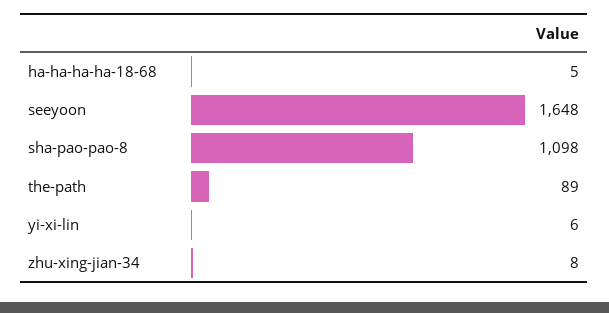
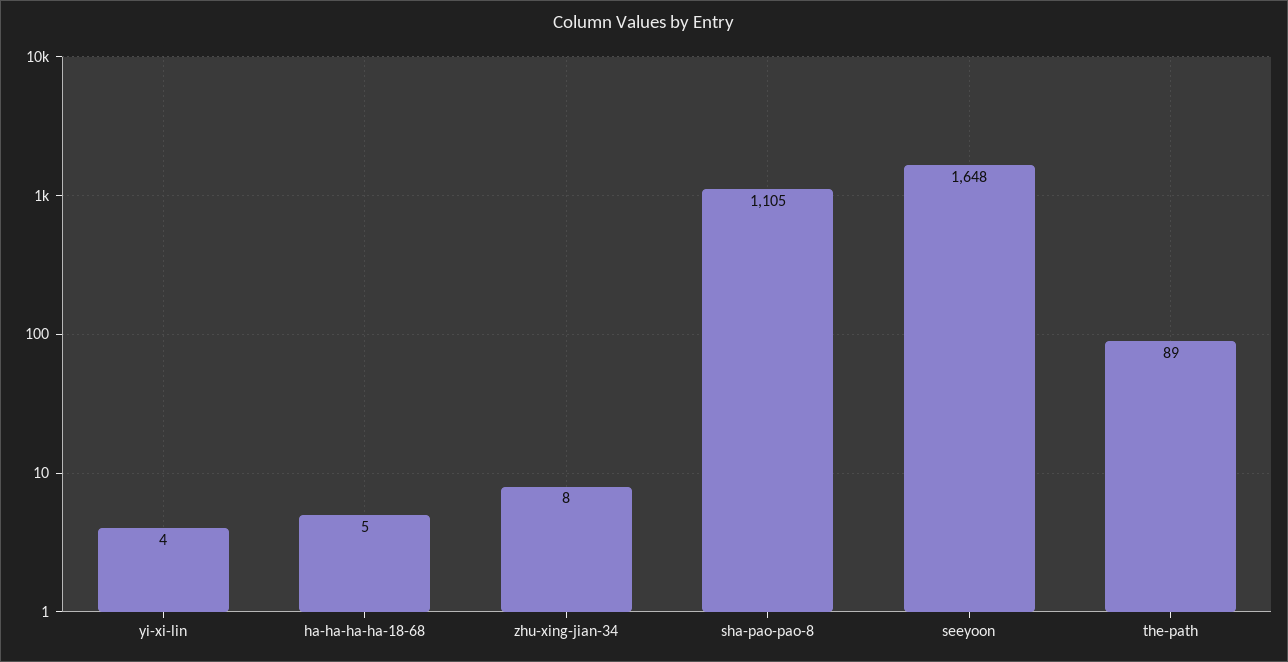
  {
    "ha-ha-ha-ha-18-68": 5,
    "seeyoon": 1648,
-   "sha-pao-pao-8": 1098,
+   "sha-pao-pao-8": 1105,
    "the-path": 89,
-   "yi-xi-lin": 6,
+   "yi-xi-lin": 4,
    "zhu-xing-jian-34": 8
  }

